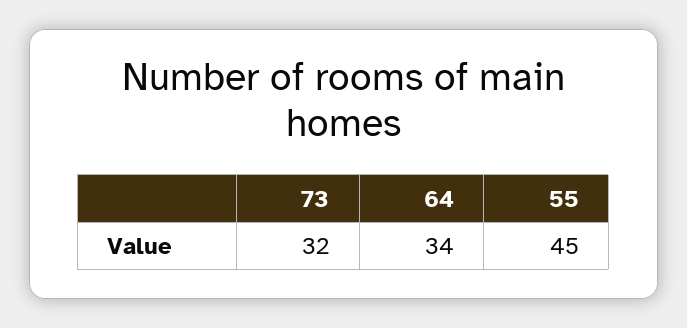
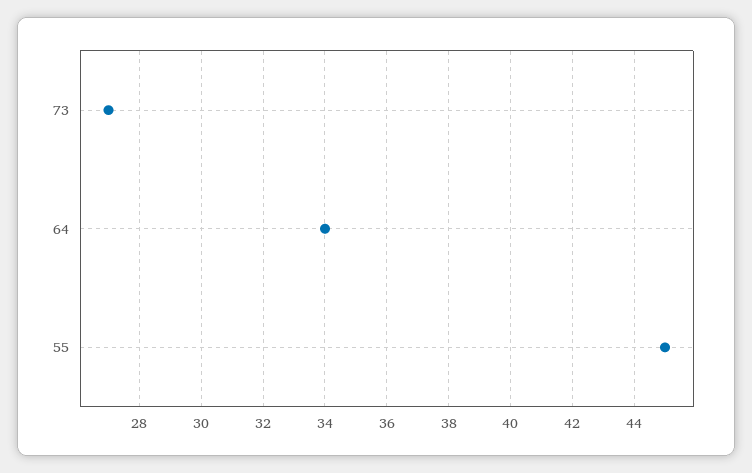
  {
-   "73": 32,
+   "73": 27,
    "64": 34,
    "55": 45
  }

